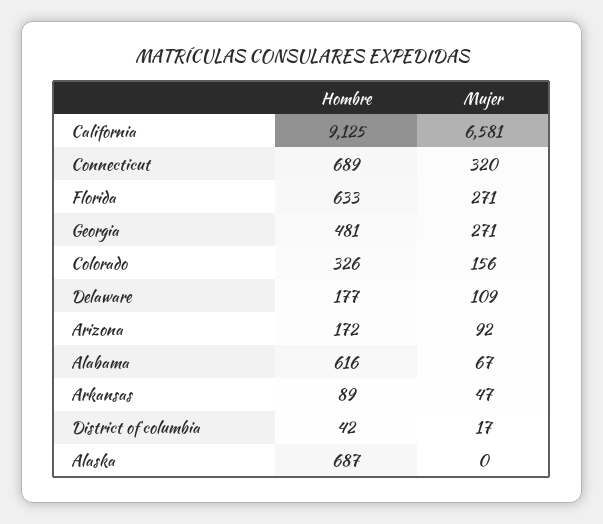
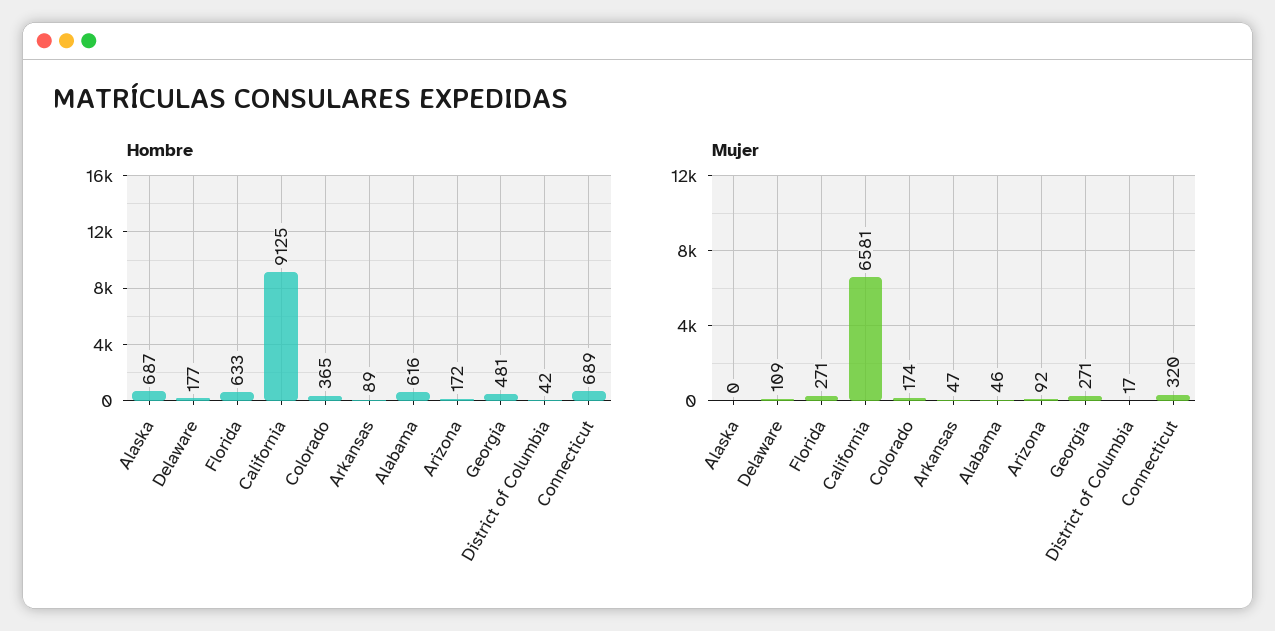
  {
    "Hombre": {
      "California": 9125,
      "Connecticut": 689,
      "Florida": 633,
      "Georgia": 481,
-     "Colorado": 326,
+     "Colorado": 365,
      "Delaware": 177,
      "Arizona": 172,
      "Alabama": 616,
      "Arkansas": 89,
      "District of columbia": 42,
      "Alaska": 687
    },
    "Mujer": {
      "California": 6581,
      "Connecticut": 320,
      "Florida": 271,
      "Georgia": 271,
-     "Colorado": 156,
+     "Colorado": 174,
      "Delaware": 109,
      "Arizona": 92,
-     "Alabama": 67,
+     "Alabama": 46,
      "Arkansas": 47,
      "District of columbia": 17,
      "Alaska": 0
    }
  }

